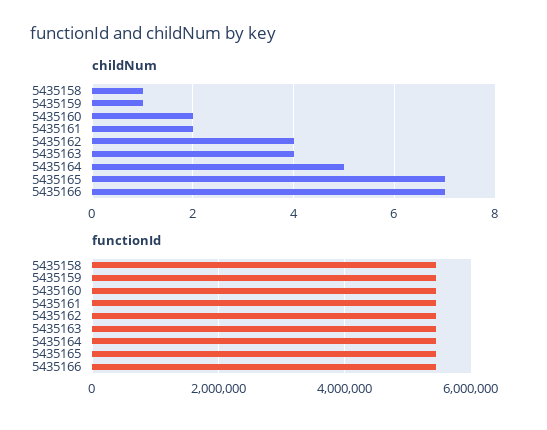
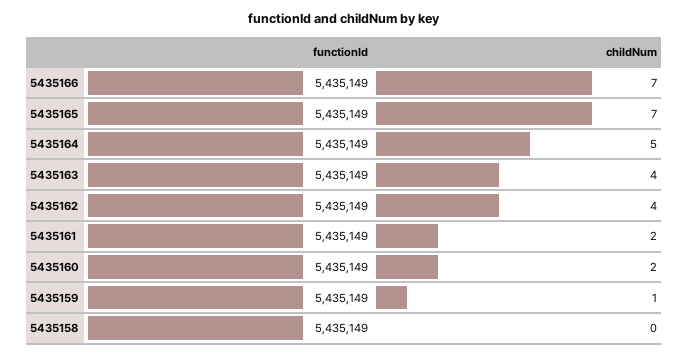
  {
    "childNum": {
-     "5435158": 1,
+     "5435158": 0,
      "5435159": 1,
      "5435160": 2,
      "5435161": 2,
      "5435162": 4,
      "5435163": 4,
      "5435164": 5,
      "5435165": 7,
      "5435166": 7
    },
    "functionId": {
      "5435158": 5435149,
      "5435159": 5435149,
      "5435160": 5435149,
      "5435161": 5435149,
      "5435162": 5435149,
      "5435163": 5435149,
      "5435164": 5435149,
      "5435165": 5435149,
      "5435166": 5435149
    }
  }

